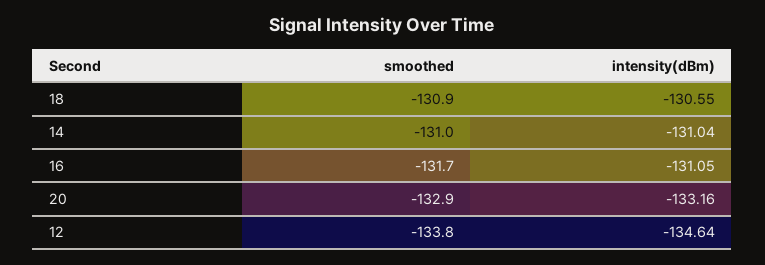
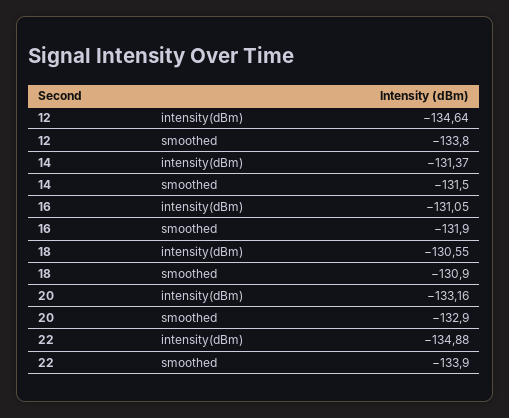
  {
    "smoothed": {
      "18": -130.9,
-     "14": -131,
+     "14": -131.5,
-     "16": -131.7,
+     "16": -131.9,
      "20": -132.9,
-     "12": -133.8
+     "12": -133.8,
+     "22": -133.9
    },
    "intensity(dBm)": {
      "18": -130.55,
-     "14": -131.04,
+     "14": -131.37,
      "16": -131.05,
      "20": -133.16,
-     "12": -134.64
+     "12": -134.64,
+     "22": -134.88
    }
  }

